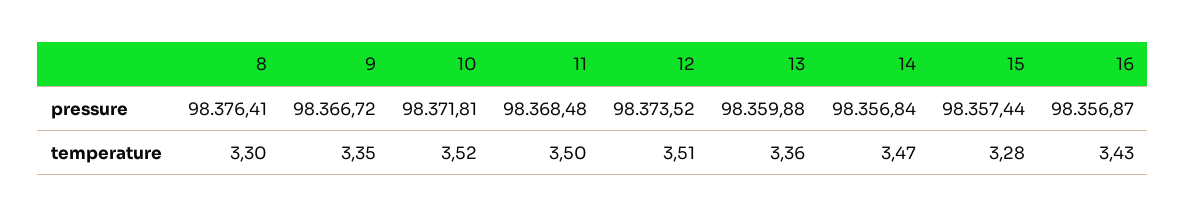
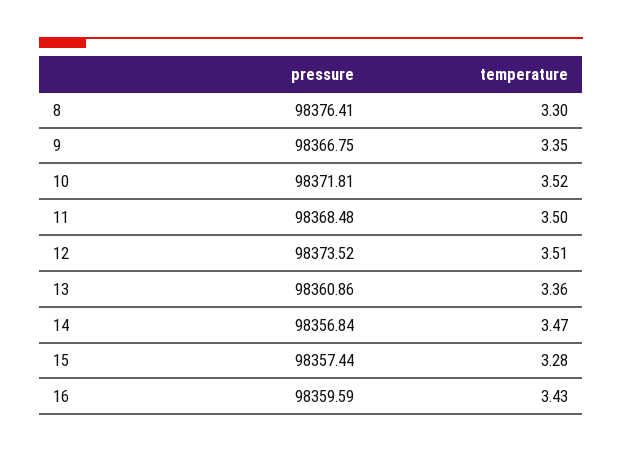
  {
    "8": {
      "pressure": 98376.41,
      "temperature": 3.3
    },
    "9": {
-     "pressure": 98366.72,
+     "pressure": 98366.75,
      "temperature": 3.35
    },
    "10": {
      "pressure": 98371.81,
      "temperature": 3.52
    },
    "11": {
      "pressure": 98368.48,
      "temperature": 3.5
    },
    "12": {
      "pressure": 98373.52,
      "temperature": 3.51
    },
    "13": {
-     "pressure": 98359.88,
+     "pressure": 98360.86,
      "temperature": 3.36
    },
    "14": {
      "pressure": 98356.84,
      "temperature": 3.47
    },
    "15": {
      "pressure": 98357.44,
      "temperature": 3.28
    },
    "16": {
-     "pressure": 98356.87,
+     "pressure": 98359.59,
      "temperature": 3.43
    }
  }

